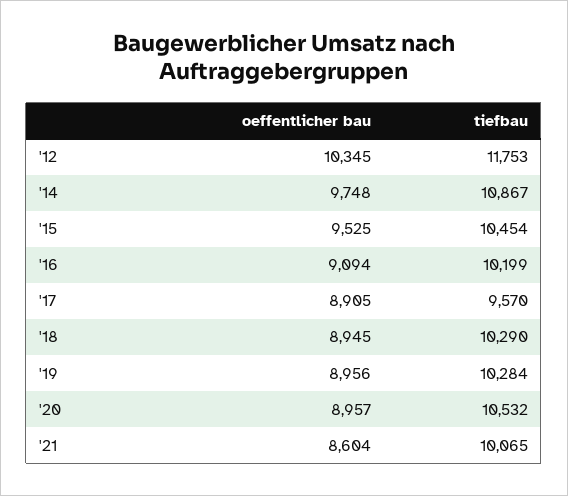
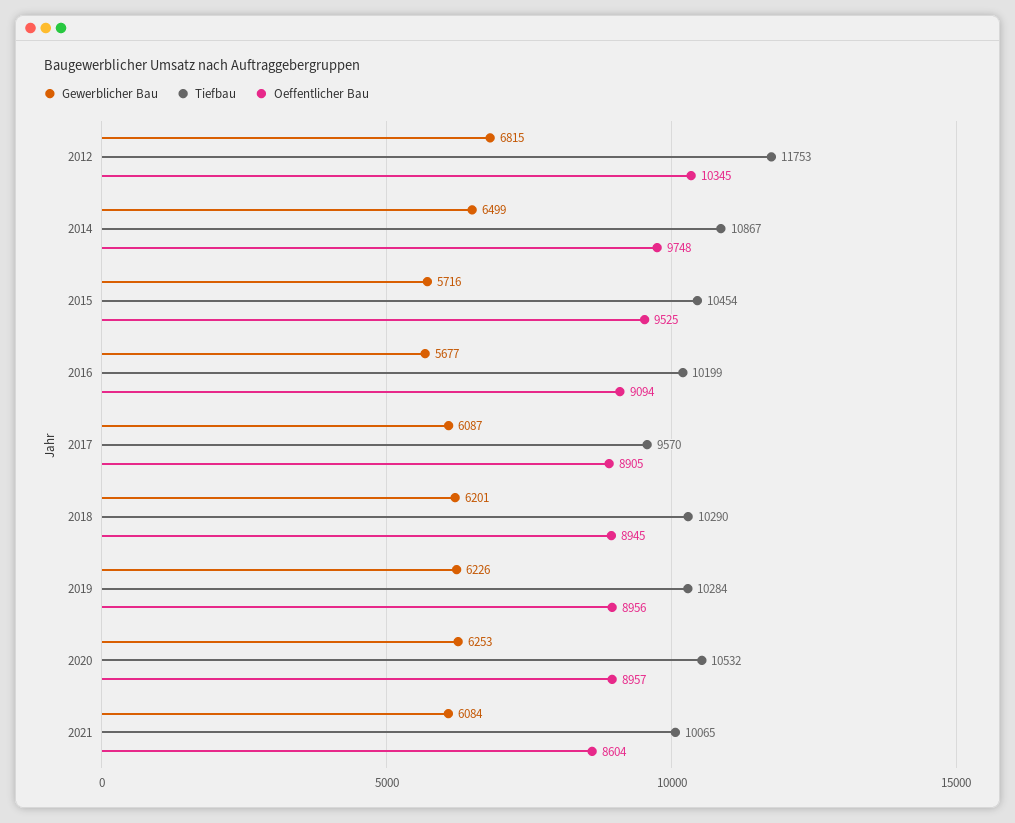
  {
    "oeffentlicher bau": {
      "'12": 10345,
      "'14": 9748,
      "'15": 9525,
      "'16": 9094,
      "'17": 8905,
      "'18": 8945,
      "'19": 8956,
      "'20": 8957,
      "'21": 8604
    },
    "tiefbau": {
      "'12": 11753,
      "'14": 10867,
      "'15": 10454,
      "'16": 10199,
      "'17": 9570,
      "'18": 10290,
      "'19": 10284,
      "'20": 10532,
      "'21": 10065
-   }
+   },
+   "Gewerblicher Bau": {
+     "'12": 6815,
+     "'14": 6499,
+     "'15": 5716,
+     "'16": 5677,
+     "'17": 6087,
+     "'18": 6201,
+     "'19": 6226,
+     "'20": 6253,
+     "'21": 6084
+   }
  }

